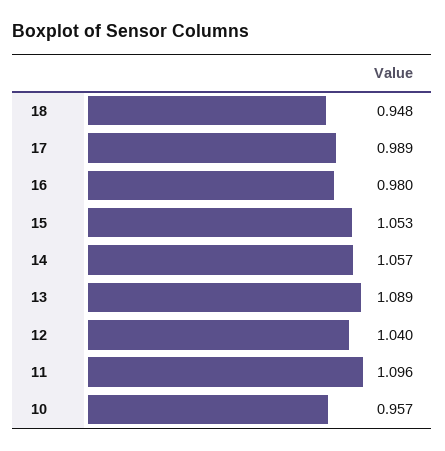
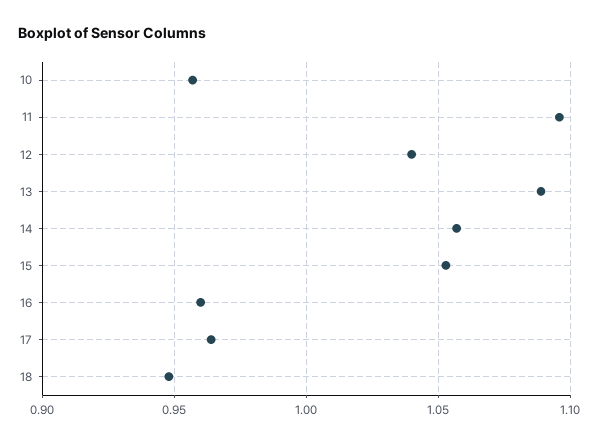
  {
    "18": 0.948,
-   "17": 0.989,
+   "17": 0.965,
-   "16": 0.98,
+   "16": 0.96,
    "15": 1.053,
    "14": 1.057,
    "13": 1.089,
    "12": 1.04,
    "11": 1.096,
    "10": 0.957
  }

